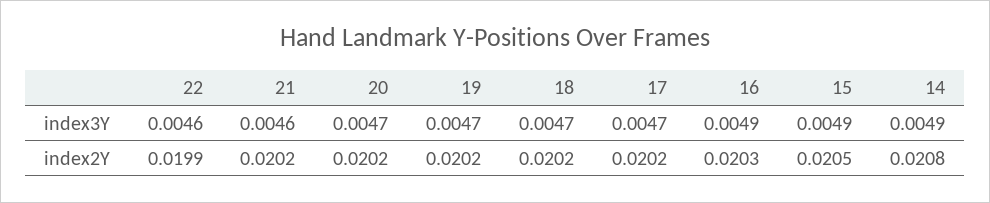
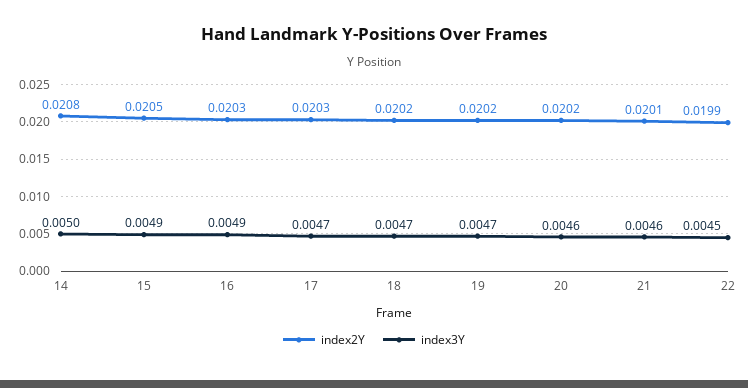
  {
    "index3Y": {
-     "22": 0.0046,
+     "22": 0.0045,
      "21": 0.0046,
-     "20": 0.0047,
+     "20": 0.0046,
      "19": 0.0047,
      "18": 0.0047,
      "17": 0.0047,
      "16": 0.0049,
      "15": 0.0049,
-     "14": 0.0049
+     "14": 0.005
    },
    "index2Y": {
      "22": 0.0199,
-     "21": 0.0202,
+     "21": 0.0201,
      "20": 0.0202,
      "19": 0.0202,
      "18": 0.0202,
-     "17": 0.0202,
+     "17": 0.0203,
      "16": 0.0203,
      "15": 0.0205,
      "14": 0.0208
    }
  }

